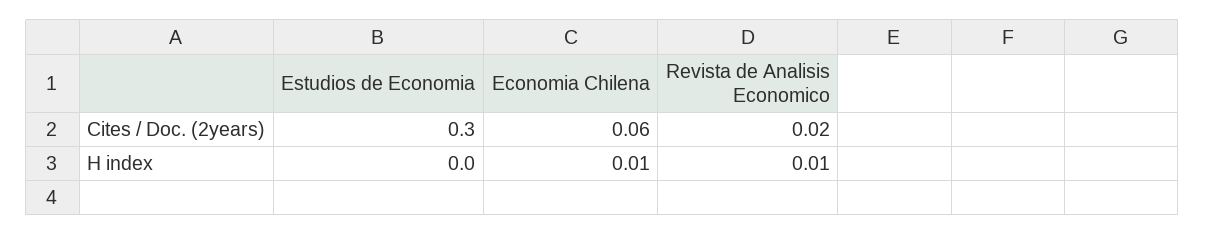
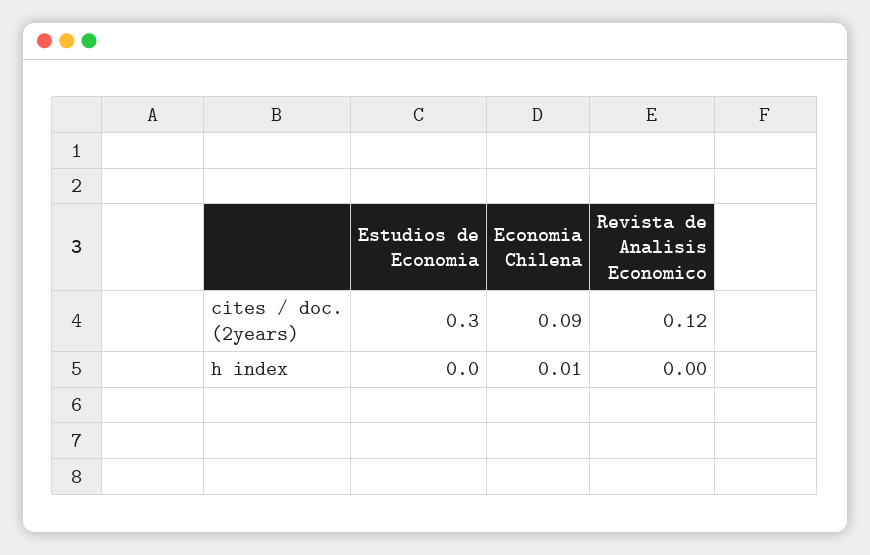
  {
    "Estudios de Economia": {
      "Cites / Doc. (2years)": 0.3,
      "H index": 0
    },
    "Economia Chilena": {
-     "Cites / Doc. (2years)": 0.06,
+     "Cites / Doc. (2years)": 0.09,
      "H index": 0.01
    },
    "Revista de Analisis Economico": {
-     "Cites / Doc. (2years)": 0.02,
+     "Cites / Doc. (2years)": 0.12,
-     "H index": 0.01
+     "H index": 0
    }
  }

